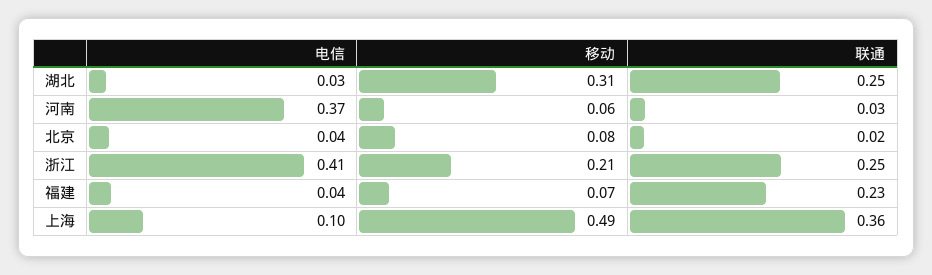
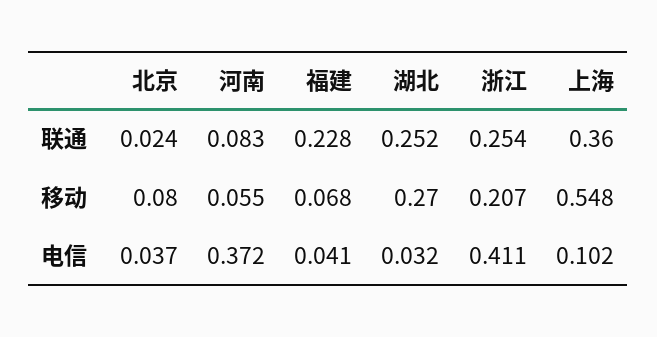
  {
    "电信": {
      "湖北": 0.032,
      "河南": 0.372,
      "北京": 0.037,
      "浙江": 0.411,
      "福建": 0.041,
      "上海": 0.102
    },
    "移动": {
-     "湖北": 0.31,
+     "湖北": 0.27,
      "河南": 0.055,
      "北京": 0.08,
      "浙江": 0.207,
      "福建": 0.068,
-     "上海": 0.49
+     "上海": 0.548
    },
    "联通": {
      "湖北": 0.252,
-     "河南": 0.03,
+     "河南": 0.083,
      "北京": 0.024,
      "浙江": 0.254,
      "福建": 0.228,
      "上海": 0.36
    }
  }

